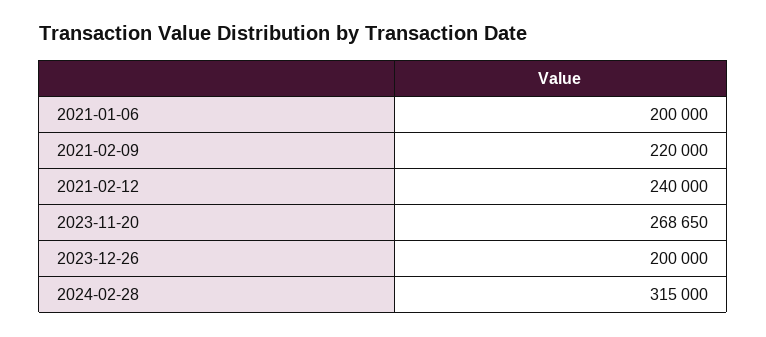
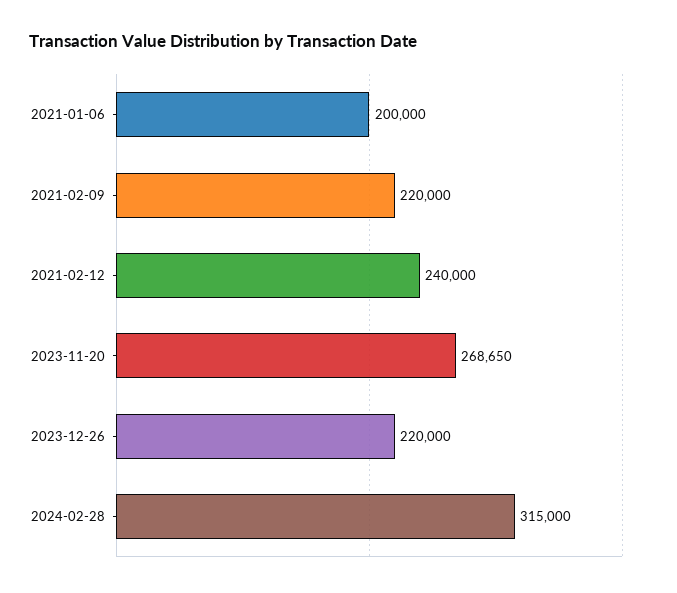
  {
    "2021-01-06": 200000,
    "2021-02-09": 220000,
    "2021-02-12": 240000,
    "2023-11-20": 268650,
-   "2023-12-26": 200000,
+   "2023-12-26": 220000,
    "2024-02-28": 315000
  }

